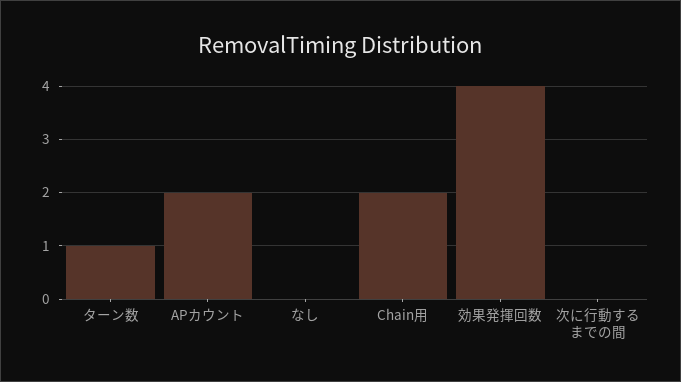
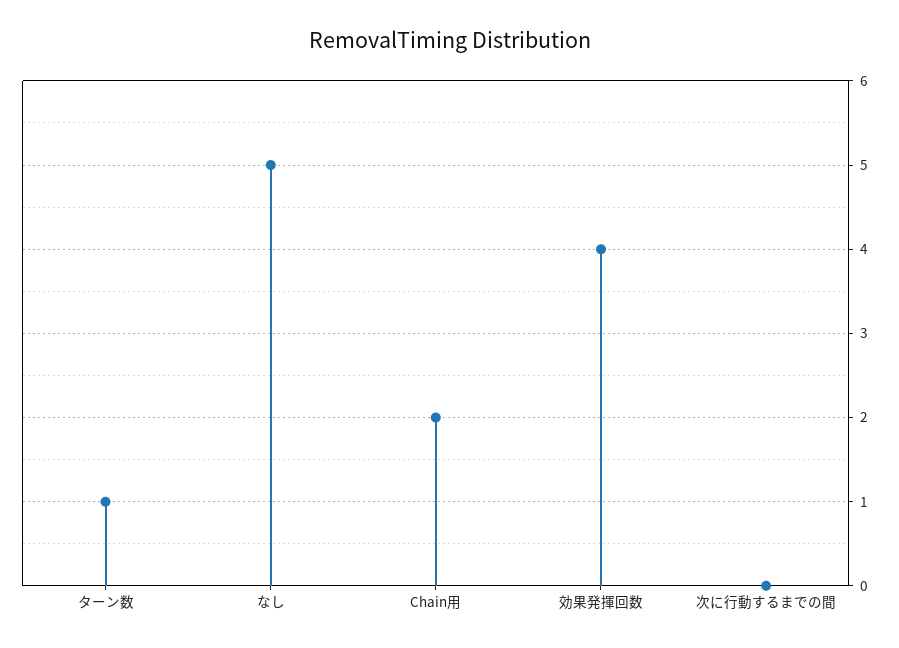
  {
    "ターン数": 1,
-   "APカウント": 2,
-   "なし": 0,
+   "なし": 5,
    "Chain用": 2,
    "効果発揮回数": 4,
    "次に行動するまでの間": 0
  }

